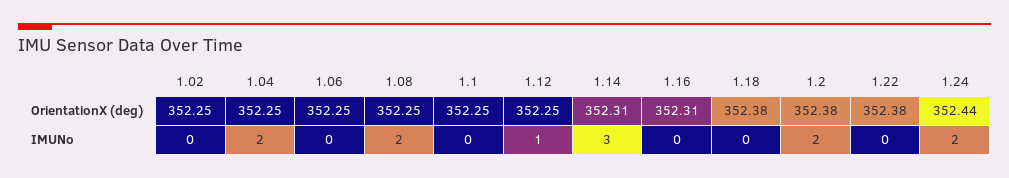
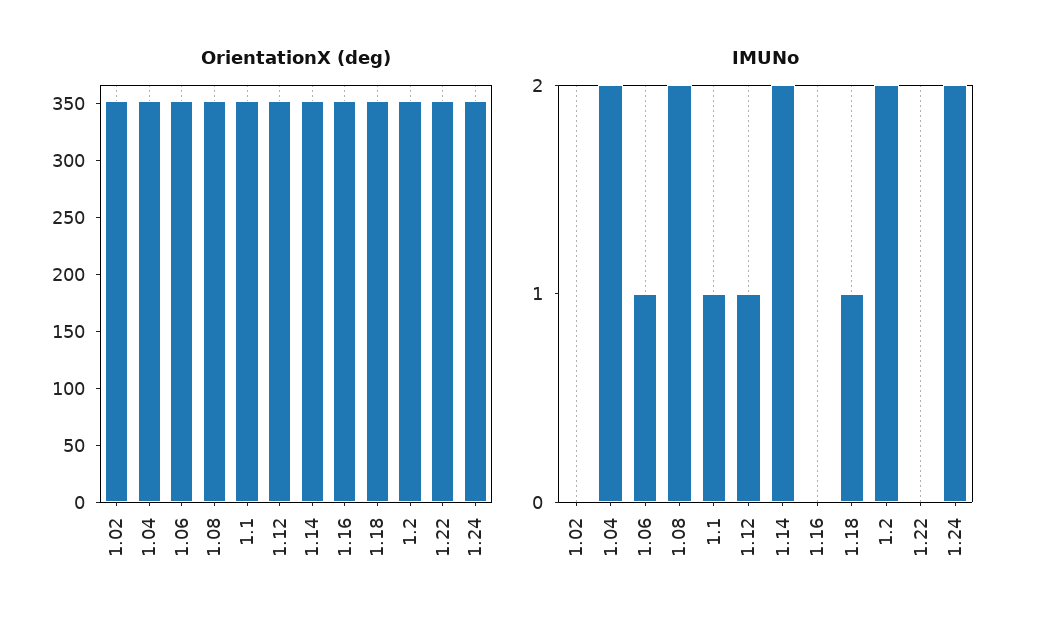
  {
    "OrientationX (deg)": {
      "1.02": 352.25,
      "1.04": 352.25,
      "1.06": 352.25,
      "1.08": 352.25,
      "1.1": 352.25,
      "1.12": 352.25,
      "1.14": 352.31,
      "1.16": 352.31,
      "1.18": 352.38,
      "1.2": 352.38,
      "1.22": 352.38,
      "1.24": 352.44
    },
    "IMUNo": {
      "1.02": 0,
      "1.04": 2,
-     "1.06": 0,
+     "1.06": 1,
      "1.08": 2,
-     "1.1": 0,
+     "1.1": 1,
      "1.12": 1,
-     "1.14": 3,
+     "1.14": 2,
      "1.16": 0,
-     "1.18": 0,
+     "1.18": 1,
      "1.2": 2,
      "1.22": 0,
      "1.24": 2
    }
  }

